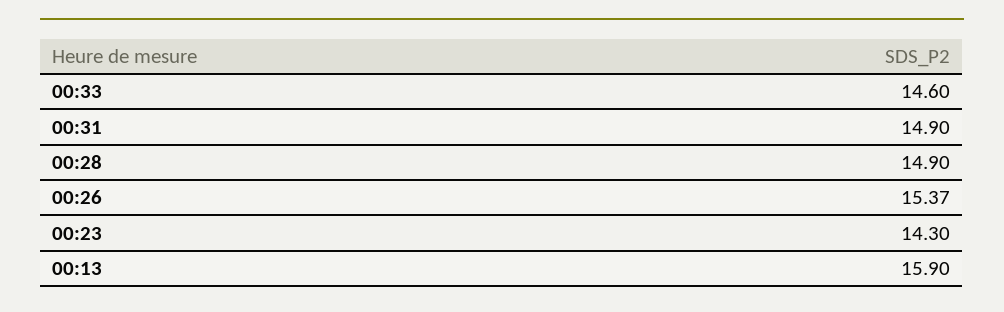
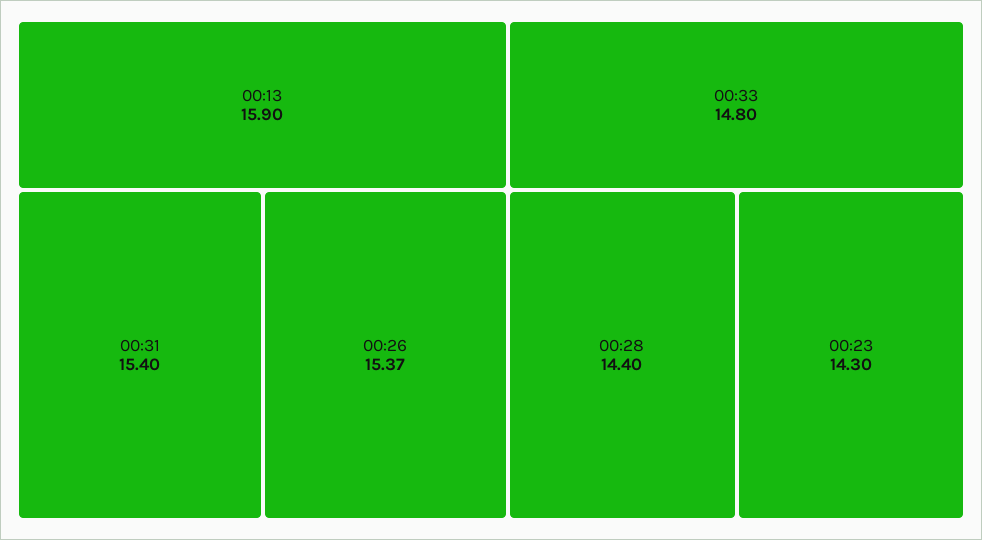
  {
-   "00:33": 14.6,
+   "00:33": 14.8,
-   "00:31": 14.9,
+   "00:31": 15.4,
-   "00:28": 14.9,
+   "00:28": 14.4,
    "00:26": 15.37,
    "00:23": 14.3,
    "00:13": 15.9
  }

